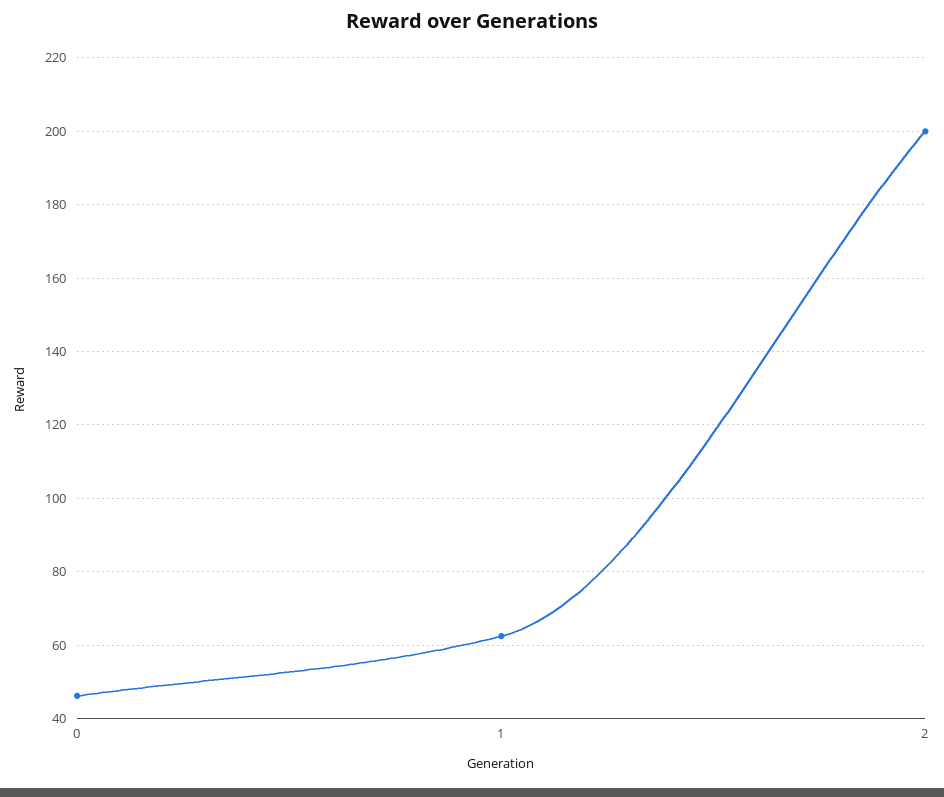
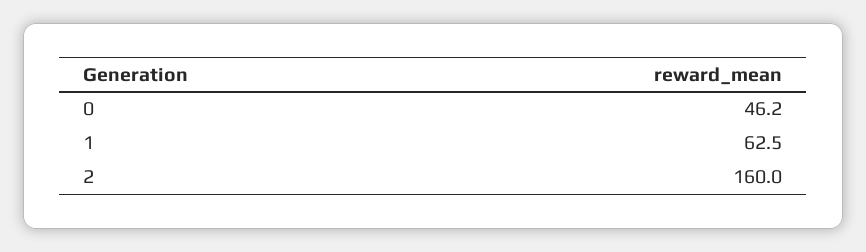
  {
    "0": 46.2,
    "1": 62.5,
-   "2": 200
+   "2": 160
  }

